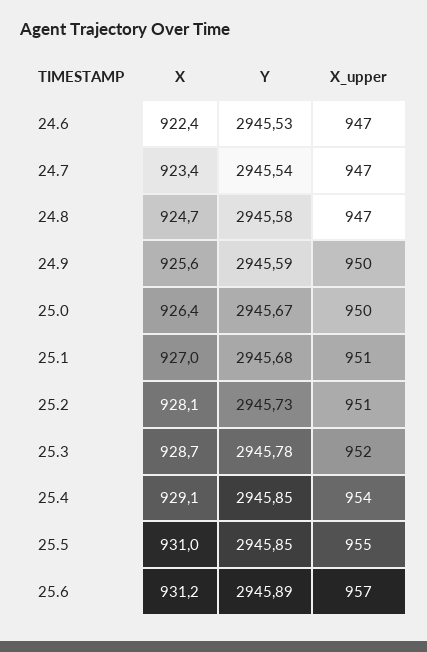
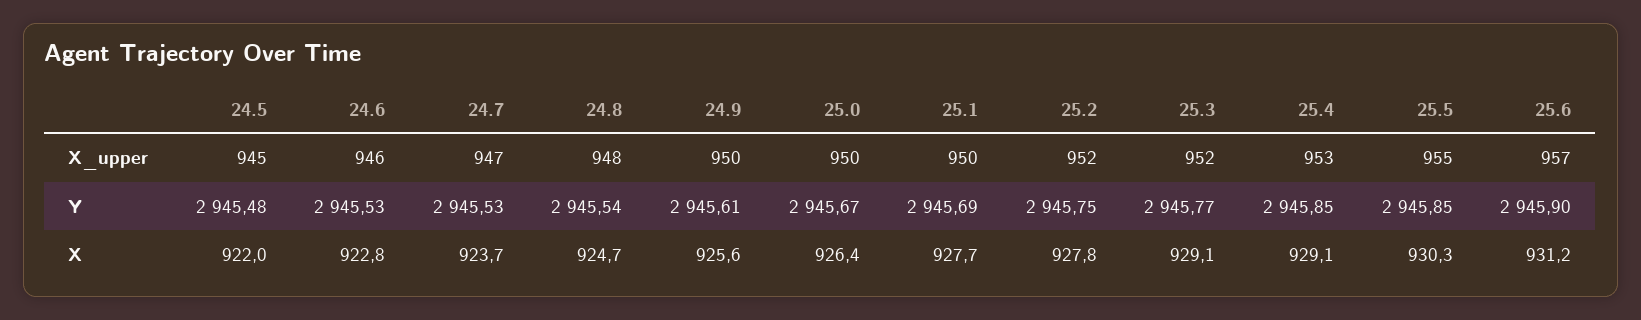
  {
    "X": {
-     "24.6": 922.4,
+     "24.6": 922.8,
-     "24.7": 923.4,
+     "24.7": 923.7,
      "24.8": 924.7,
      "24.9": 925.6,
      "25.0": 926.4,
-     "25.1": 927,
+     "25.1": 927.7,
-     "25.2": 928.1,
+     "25.2": 927.8,
-     "25.3": 928.7,
+     "25.3": 929.1,
      "25.4": 929.1,
-     "25.5": 931,
+     "25.5": 930.3,
-     "25.6": 931.2
+     "25.6": 931.2,
+     "24.5": 922
    },
    "Y": {
      "24.6": 2945.53,
-     "24.7": 2945.54,
+     "24.7": 2945.53,
-     "24.8": 2945.58,
+     "24.8": 2945.54,
-     "24.9": 2945.59,
+     "24.9": 2945.61,
      "25.0": 2945.67,
-     "25.1": 2945.68,
+     "25.1": 2945.69,
-     "25.2": 2945.73,
+     "25.2": 2945.75,
-     "25.3": 2945.78,
+     "25.3": 2945.77,
      "25.4": 2945.85,
      "25.5": 2945.85,
-     "25.6": 2945.89
+     "25.6": 2945.9,
+     "24.5": 2945.48
    },
    "X_upper": {
-     "24.6": 947,
+     "24.6": 946,
      "24.7": 947,
-     "24.8": 947,
+     "24.8": 948,
      "24.9": 950,
      "25.0": 950,
-     "25.1": 951,
+     "25.1": 950,
-     "25.2": 951,
+     "25.2": 952,
      "25.3": 952,
-     "25.4": 954,
+     "25.4": 953,
      "25.5": 955,
-     "25.6": 957
+     "25.6": 957,
+     "24.5": 945
    }
  }

